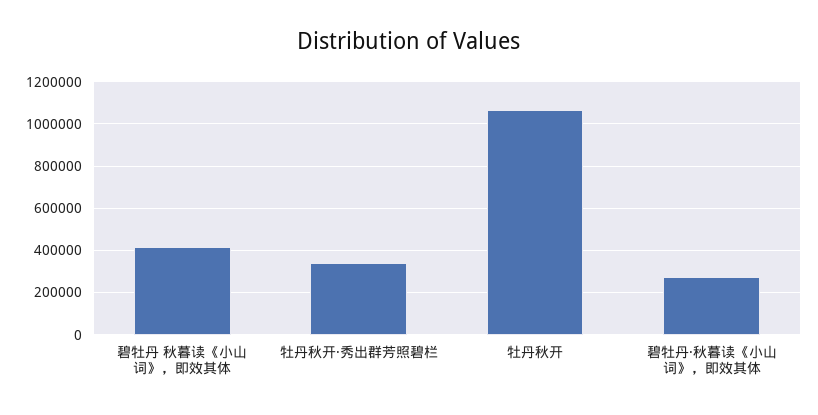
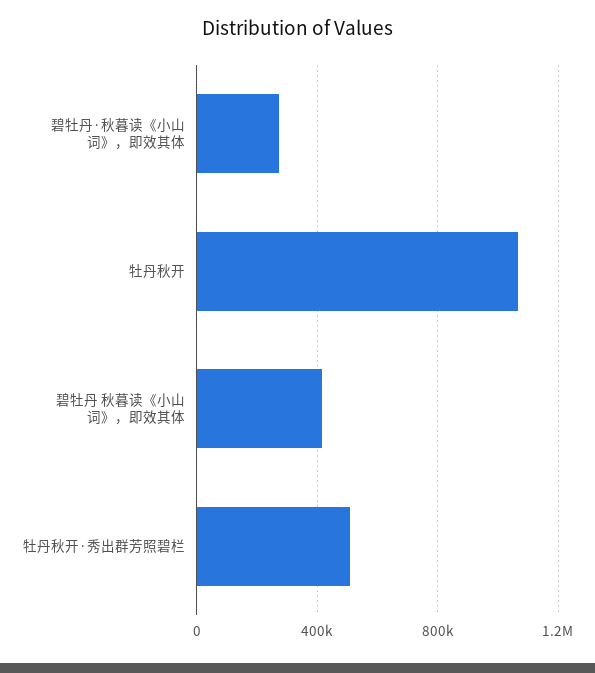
  {
    "碧牡丹 秋暮读《小山词》，即效其体": 400000,
-   "牡丹秋开·秀出群芳照碧栏": 350000,
+   "牡丹秋开·秀出群芳照碧栏": 500000,
    "牡丹秋开": 1050000,
    "碧牡丹·秋暮读《小山词》，即效其体": 250000
  }

